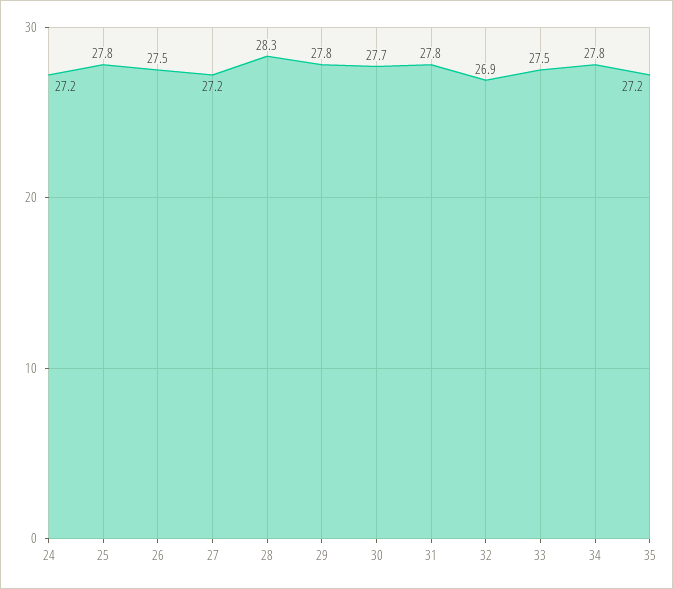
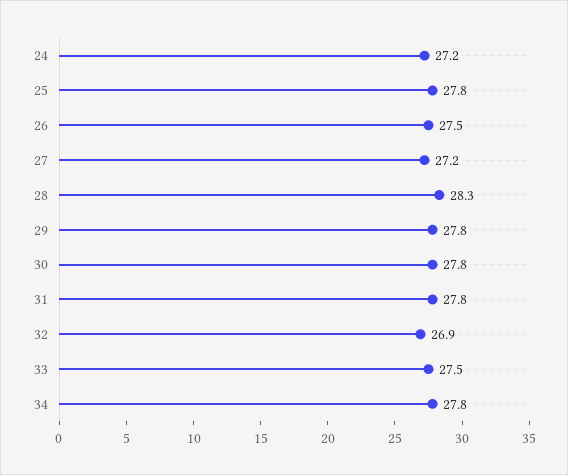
  {
    "24": 27.2,
    "25": 27.8,
    "26": 27.5,
    "27": 27.2,
    "28": 28.3,
    "29": 27.8,
-   "30": 27.7,
+   "30": 27.8,
    "31": 27.8,
    "32": 26.9,
    "33": 27.5,
-   "34": 27.8,
+   "34": 27.8
-   "35": 27.2
  }

